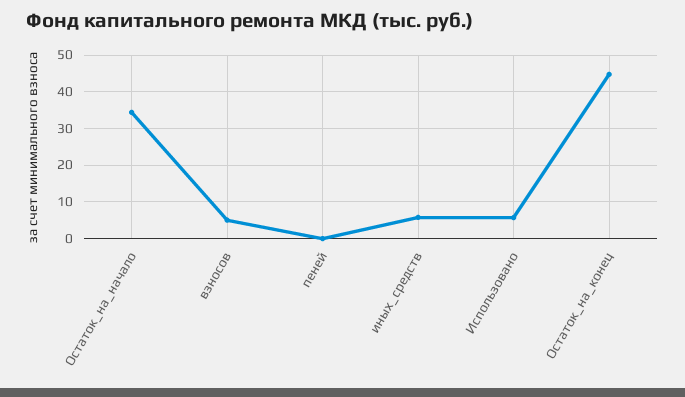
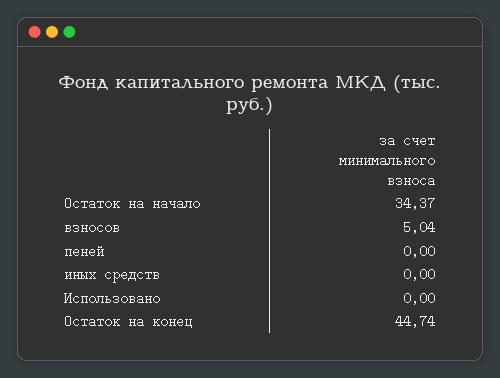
  {
    "Остаток_на_начало": 34.37,
    "взносов": 5.04,
    "пеней": 0,
-   "иных_средств": 6,
+   "иных_средств": 0,
-   "Использовано": 6,
+   "Использовано": 0,
    "Остаток_на_конец": 44.74
  }

